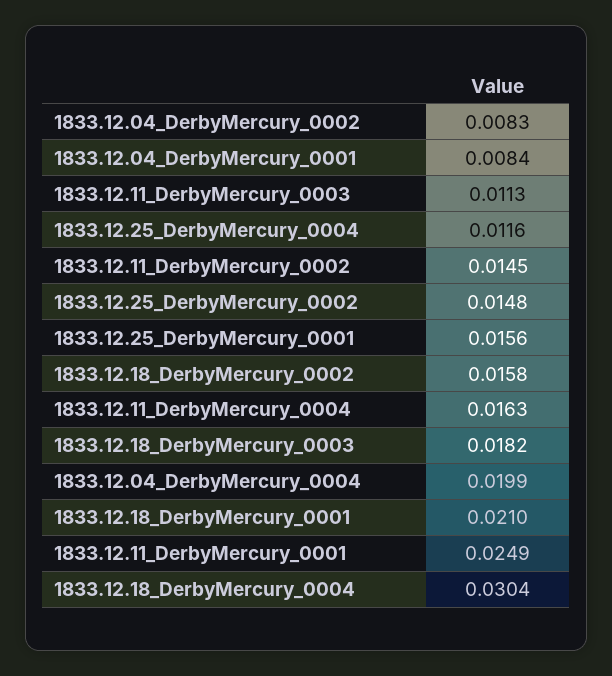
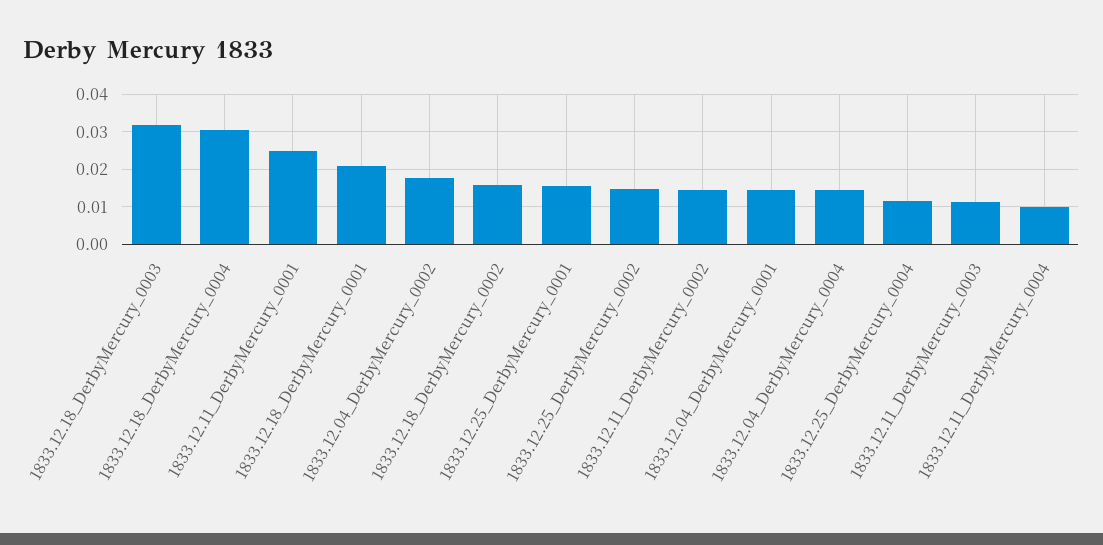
  {
-   "1833.12.04_DerbyMercury_0002": 0.0083,
+   "1833.12.04_DerbyMercury_0002": 0.018,
-   "1833.12.04_DerbyMercury_0001": 0.0084,
+   "1833.12.04_DerbyMercury_0001": 0.014,
    "1833.12.11_DerbyMercury_0003": 0.0113,
    "1833.12.25_DerbyMercury_0004": 0.0116,
    "1833.12.11_DerbyMercury_0002": 0.0145,
    "1833.12.25_DerbyMercury_0002": 0.0148,
    "1833.12.25_DerbyMercury_0001": 0.0156,
    "1833.12.18_DerbyMercury_0002": 0.0158,
-   "1833.12.11_DerbyMercury_0004": 0.0163,
+   "1833.12.11_DerbyMercury_0004": 0.01,
-   "1833.12.18_DerbyMercury_0003": 0.0182,
+   "1833.12.18_DerbyMercury_0003": 0.032,
-   "1833.12.04_DerbyMercury_0004": 0.0199,
+   "1833.12.04_DerbyMercury_0004": 0.014,
    "1833.12.18_DerbyMercury_0001": 0.021,
    "1833.12.11_DerbyMercury_0001": 0.0249,
    "1833.12.18_DerbyMercury_0004": 0.0304
  }

